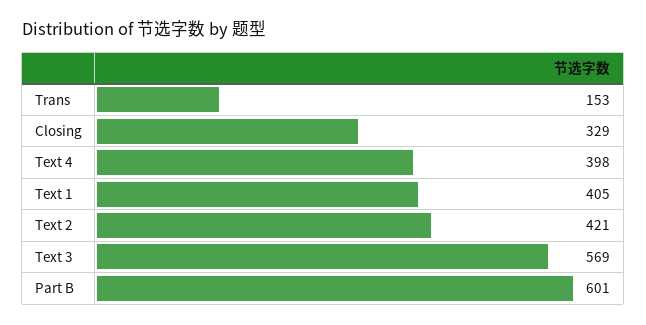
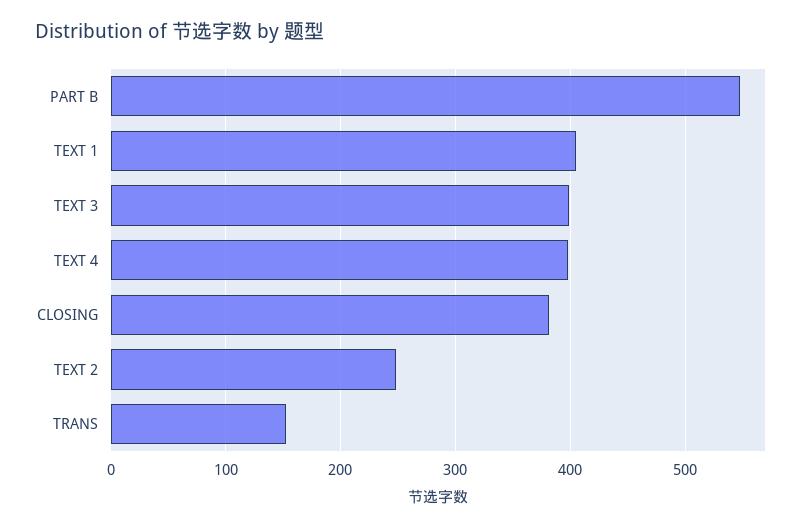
  {
    "Trans": 153,
-   "Closing": 329,
+   "Closing": 380,
    "Text 4": 398,
    "Text 1": 405,
-   "Text 2": 421,
+   "Text 2": 250,
-   "Text 3": 569,
+   "Text 3": 400,
-   "Part B": 601
+   "Part B": 550
  }

